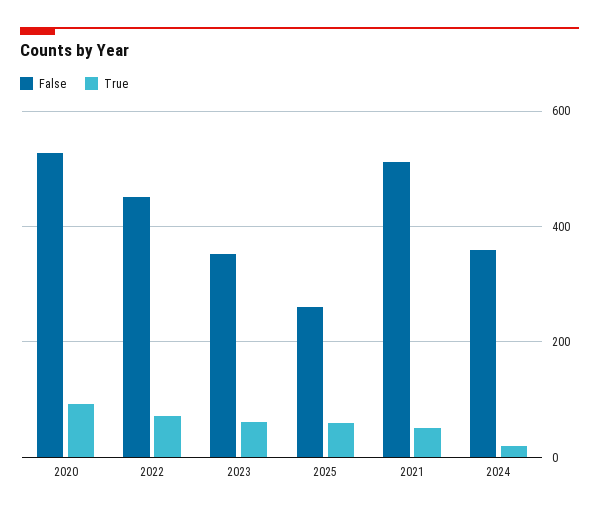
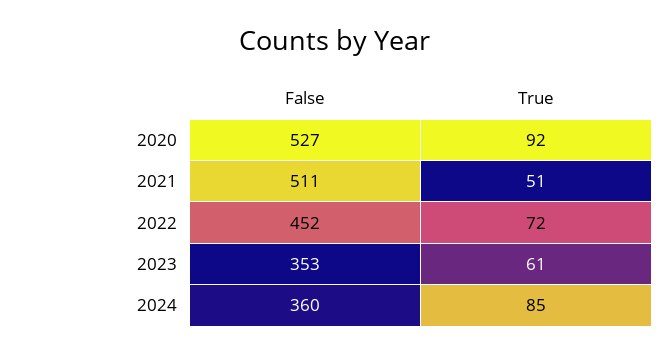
  {
    "False": {
      "2020": 527,
      "2022": 452,
      "2023": 353,
-     "2025": 260,
      "2021": 511,
      "2024": 360
    },
    "True": {
      "2020": 92,
      "2022": 72,
      "2023": 61,
-     "2025": 60,
      "2021": 51,
-     "2024": 20
+     "2024": 85
    }
  }

